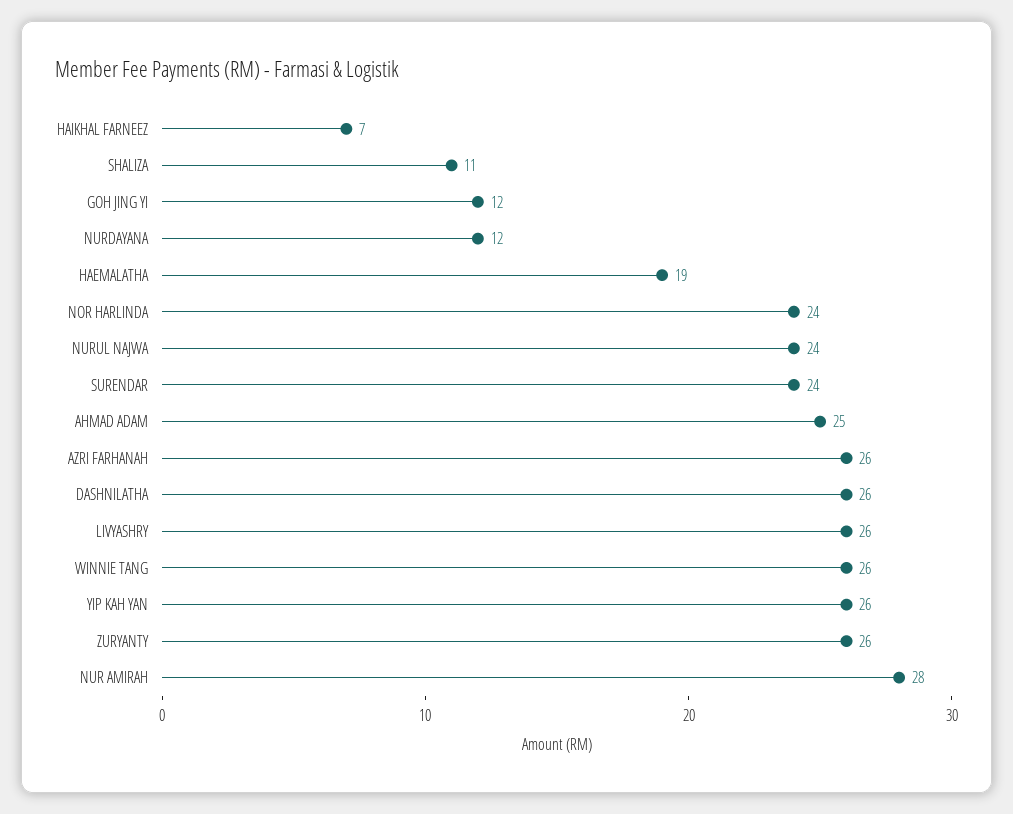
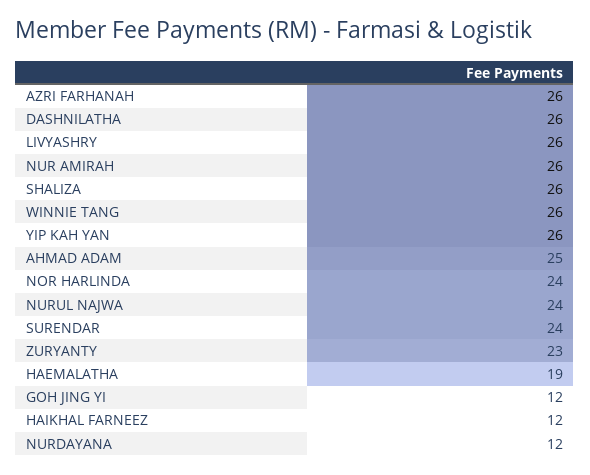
  {
-   "HAIKHAL FARNEEZ": 7,
+   "HAIKHAL FARNEEZ": 12,
-   "SHALIZA": 11,
+   "SHALIZA": 26,
    "GOH JING YI": 12,
    "NURDAYANA": 12,
    "HAEMALATHA": 19,
    "NOR HARLINDA": 24,
    "NURUL NAJWA": 24,
    "SURENDAR": 24,
    "AHMAD ADAM": 25,
    "AZRI FARHANAH": 26,
    "DASHNILATHA": 26,
    "LIVYASHRY": 26,
    "WINNIE TANG": 26,
    "YIP KAH YAN": 26,
-   "ZURYANTY": 26,
+   "ZURYANTY": 23,
-   "NUR AMIRAH": 28
+   "NUR AMIRAH": 26
  }

